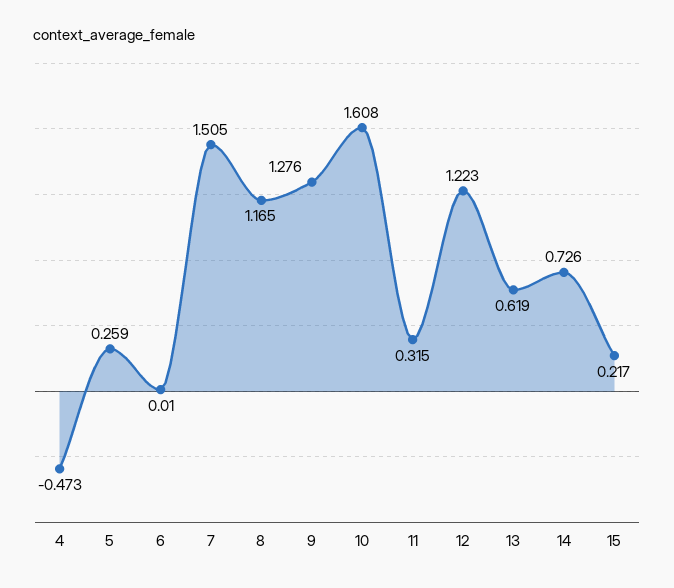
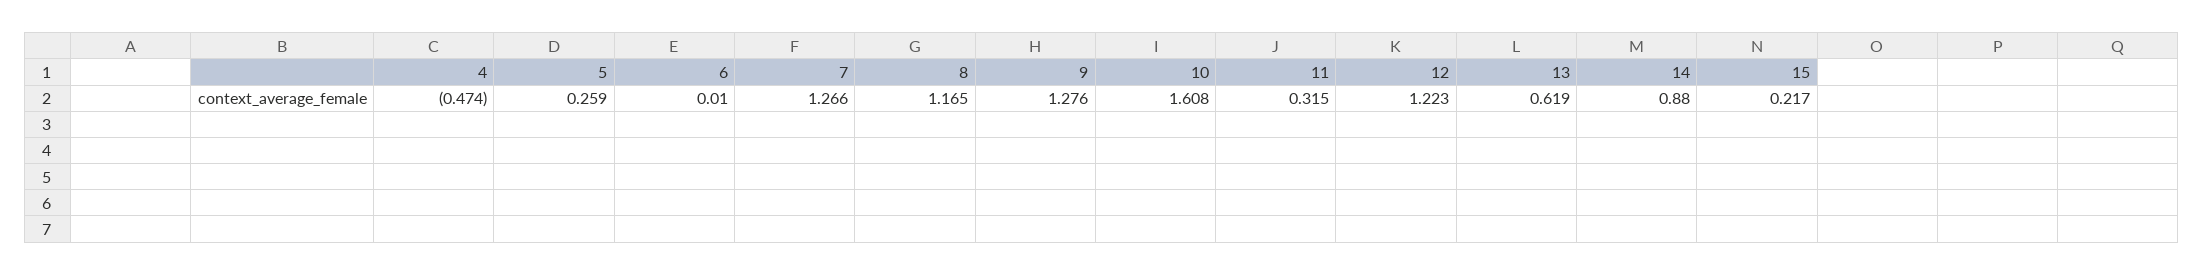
  {
-   "4": -0.473,
+   "4": -0.474,
    "5": 0.259,
    "6": 0.01,
-   "7": 1.505,
+   "7": 1.266,
    "8": 1.165,
    "9": 1.276,
    "10": 1.608,
    "11": 0.315,
    "12": 1.223,
    "13": 0.619,
-   "14": 0.726,
+   "14": 0.88,
    "15": 0.217
  }

